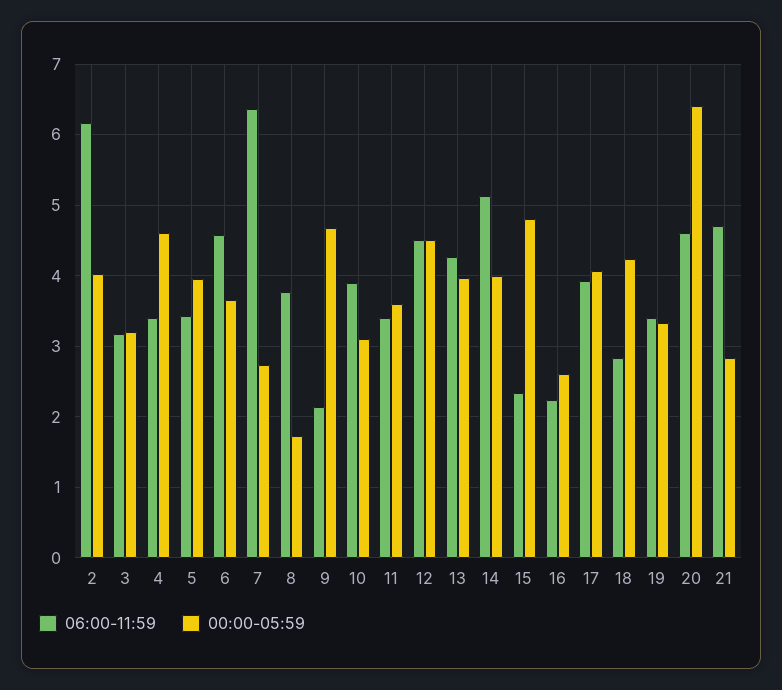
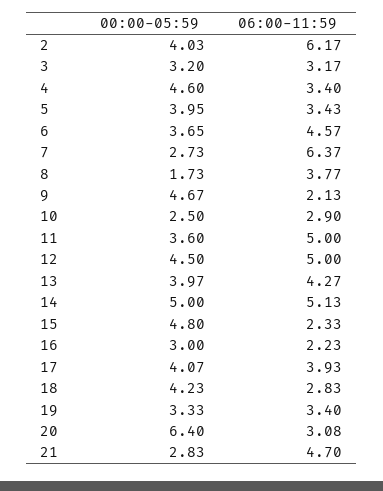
  {
    "06:00-11:59": {
      "2": 6.17,
      "3": 3.17,
      "4": 3.4,
      "5": 3.43,
      "6": 4.57,
      "7": 6.37,
      "8": 3.77,
      "9": 2.13,
-     "10": 3.9,
+     "10": 2.9,
-     "11": 3.4,
+     "11": 5,
-     "12": 4.5,
+     "12": 5,
      "13": 4.27,
      "14": 5.13,
      "15": 2.33,
      "16": 2.23,
      "17": 3.93,
      "18": 2.83,
      "19": 3.4,
-     "20": 4.6,
+     "20": 3.08,
      "21": 4.7
    },
    "00:00-05:59": {
      "2": 4.03,
      "3": 3.2,
      "4": 4.6,
      "5": 3.95,
      "6": 3.65,
      "7": 2.73,
      "8": 1.73,
      "9": 4.67,
-     "10": 3.1,
+     "10": 2.5,
      "11": 3.6,
      "12": 4.5,
      "13": 3.97,
-     "14": 4,
+     "14": 5,
      "15": 4.8,
-     "16": 2.6,
+     "16": 3,
      "17": 4.07,
      "18": 4.23,
      "19": 3.33,
      "20": 6.4,
      "21": 2.83
    }
  }

